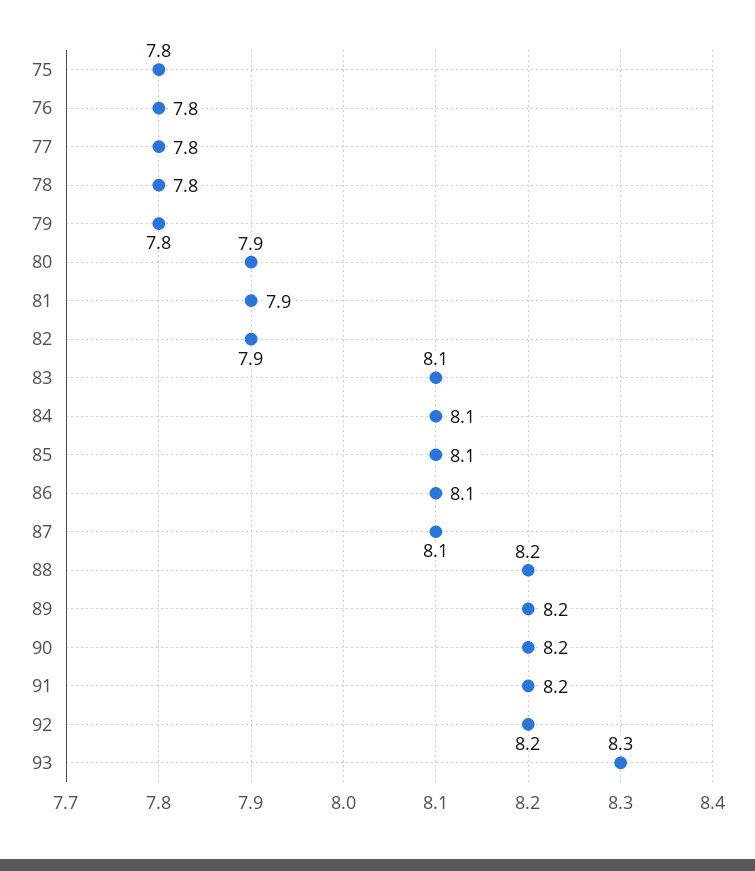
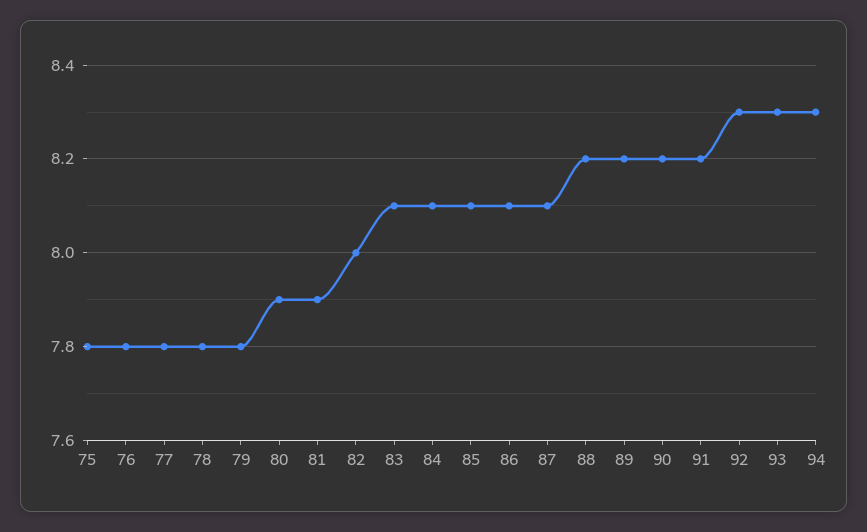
  {
    "75": 7.8,
    "76": 7.8,
    "77": 7.8,
    "78": 7.8,
    "79": 7.8,
    "80": 7.9,
    "81": 7.9,
-   "82": 7.9,
+   "82": 8,
    "83": 8.1,
    "84": 8.1,
    "85": 8.1,
    "86": 8.1,
    "87": 8.1,
    "88": 8.2,
    "89": 8.2,
    "90": 8.2,
    "91": 8.2,
-   "92": 8.2,
+   "92": 8.3,
-   "93": 8.3
+   "93": 8.3,
+   "94": 8.3
  }

